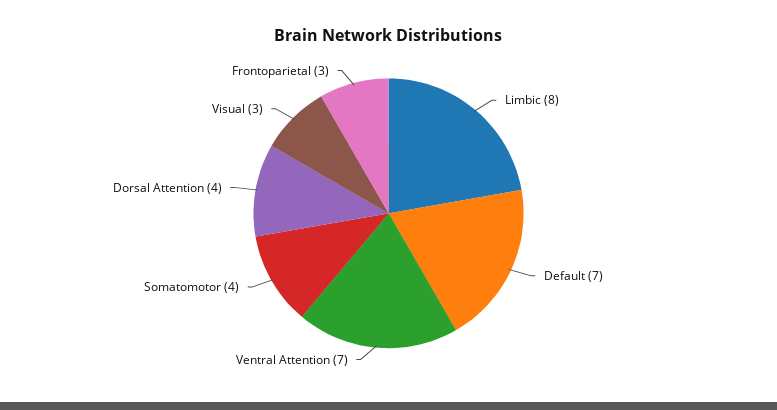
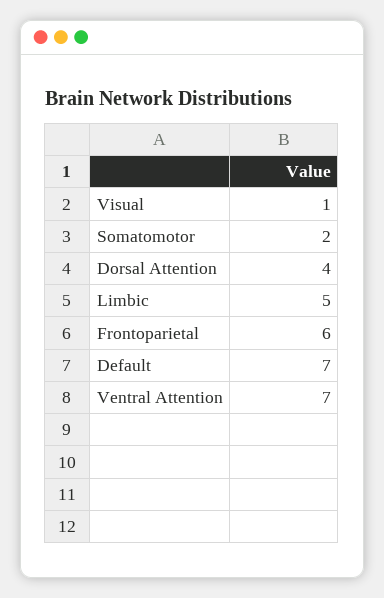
  {
-   "Limbic": 8,
+   "Limbic": 5,
    "Default": 7,
    "Ventral Attention": 7,
-   "Somatomotor": 4,
+   "Somatomotor": 2,
    "Dorsal Attention": 4,
-   "Visual": 3,
+   "Visual": 1,
-   "Frontoparietal": 3
+   "Frontoparietal": 6
  }

